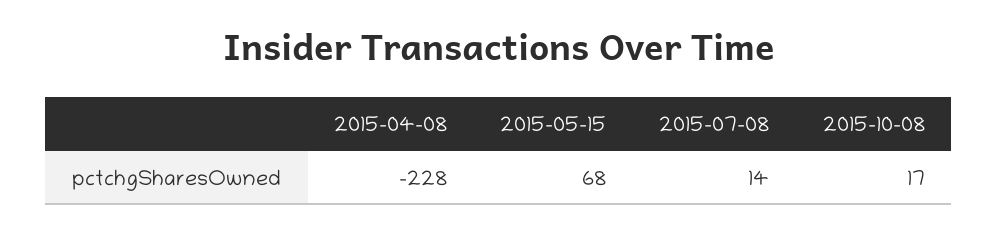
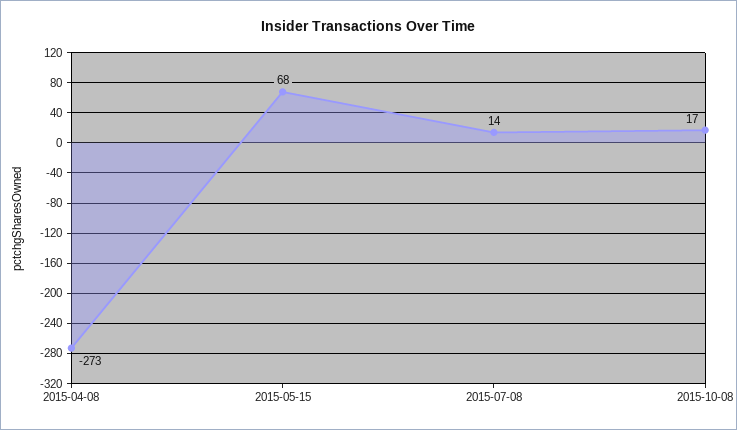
  {
-   "2015-04-08": -228,
+   "2015-04-08": -273,
    "2015-05-15": 68,
    "2015-07-08": 14,
    "2015-10-08": 17
  }

